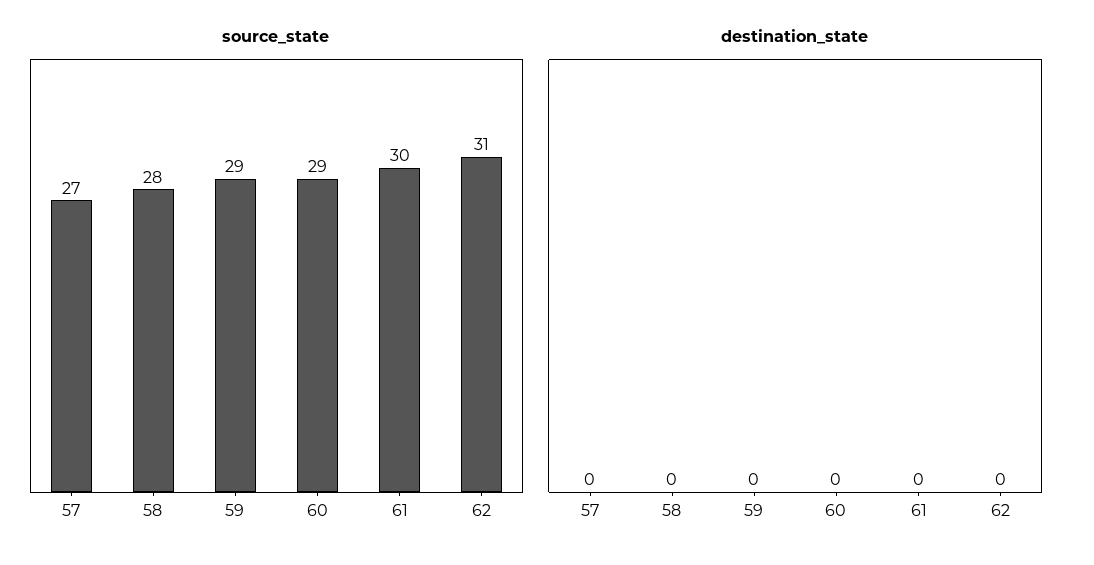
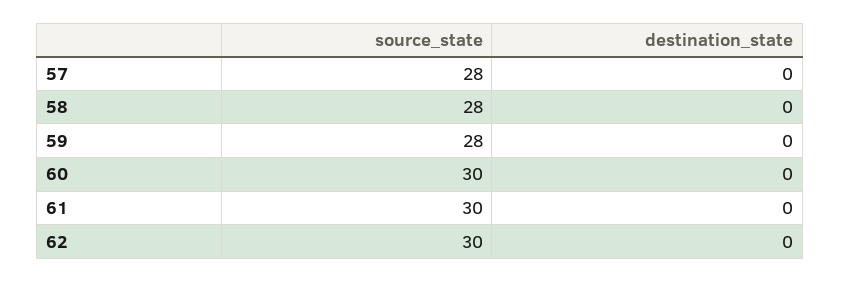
  {
    "source_state": {
-     "57": 27,
+     "57": 28,
      "58": 28,
-     "59": 29,
+     "59": 28,
-     "60": 29,
+     "60": 30,
      "61": 30,
-     "62": 31
+     "62": 30
    },
    "destination_state": {
      "57": 0,
      "58": 0,
      "59": 0,
      "60": 0,
      "61": 0,
      "62": 0
    }
  }

